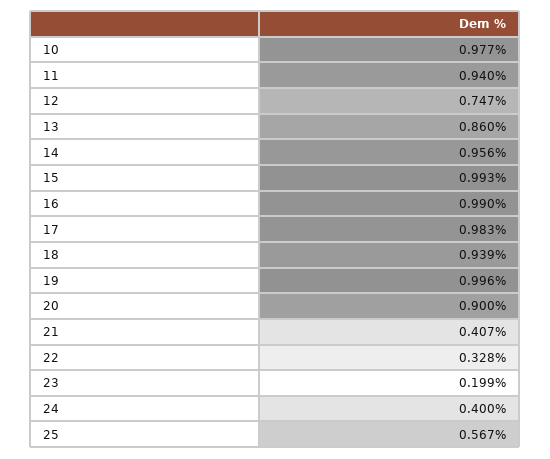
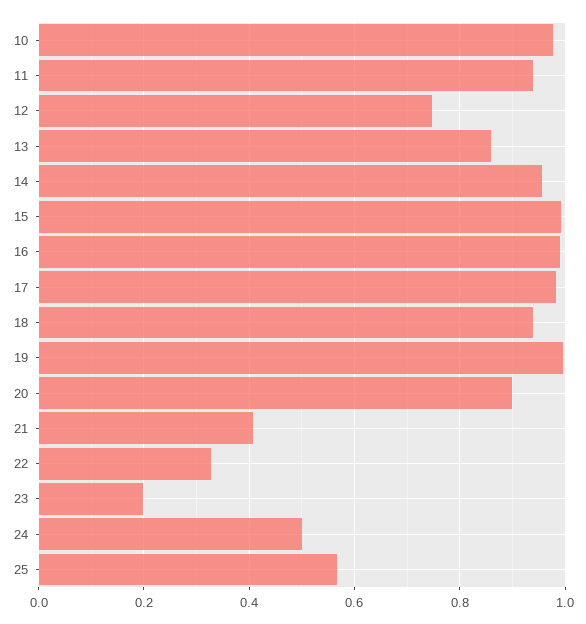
  {
    "10": 0.977,
    "11": 0.94,
    "12": 0.747,
    "13": 0.86,
    "14": 0.956,
    "15": 0.993,
    "16": 0.99,
    "17": 0.983,
    "18": 0.939,
    "19": 0.996,
    "20": 0.9,
    "21": 0.407,
    "22": 0.328,
    "23": 0.199,
-   "24": 0.4,
+   "24": 0.5,
    "25": 0.567
  }

